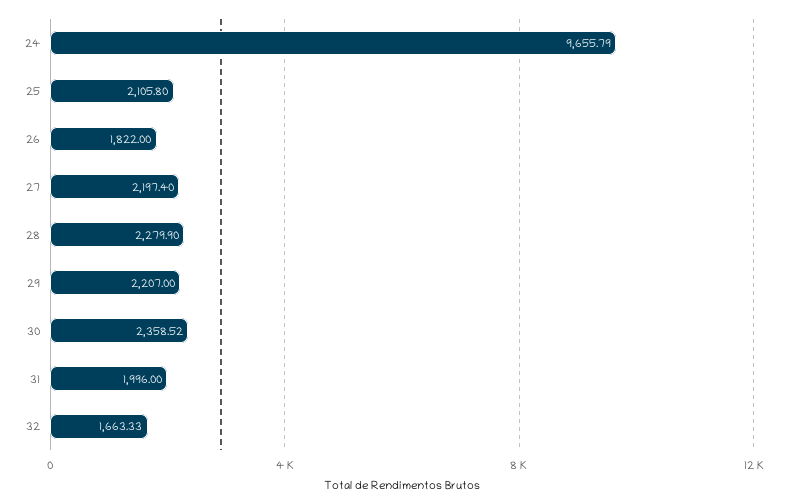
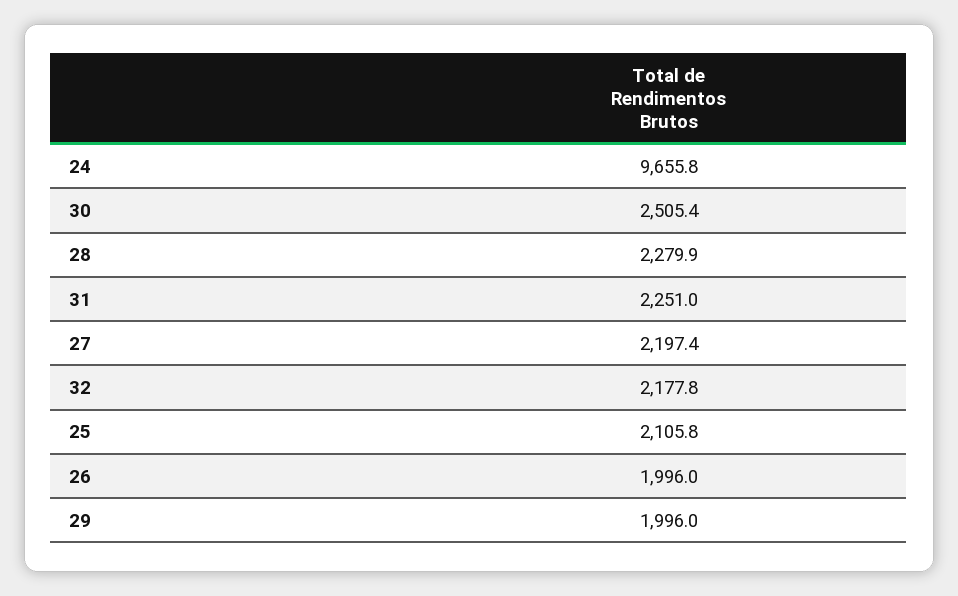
  {
    "24": 9655.79,
    "25": 2105.8,
-   "26": 1822,
+   "26": 1996,
    "27": 2197.4,
    "28": 2279.9,
-   "29": 2207,
+   "29": 1996,
-   "30": 2358.52,
+   "30": 2505.4,
-   "31": 1996,
+   "31": 2251,
-   "32": 1663.33
+   "32": 2177.8
  }

